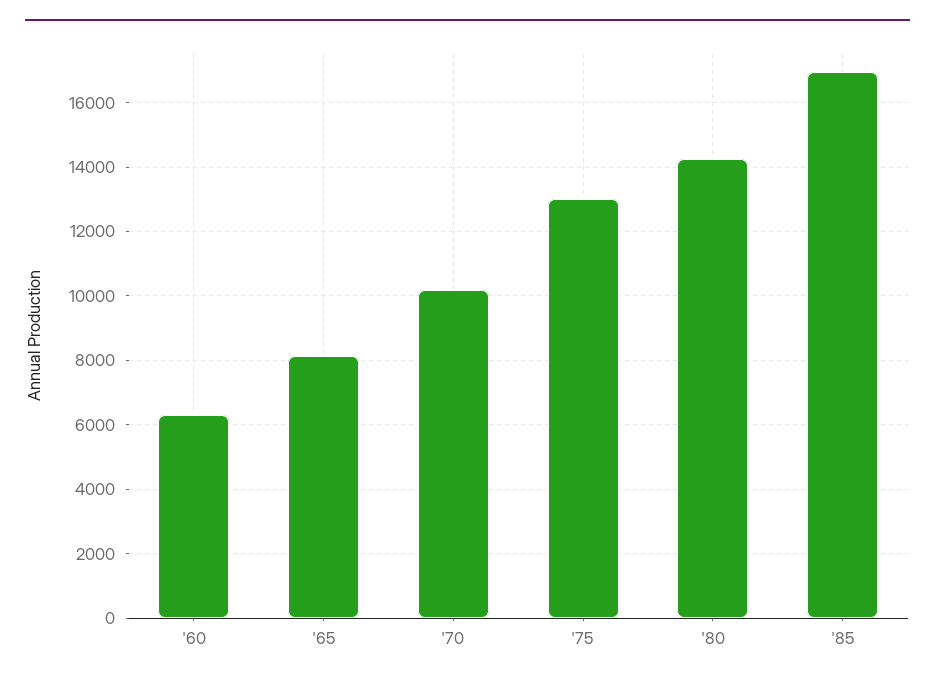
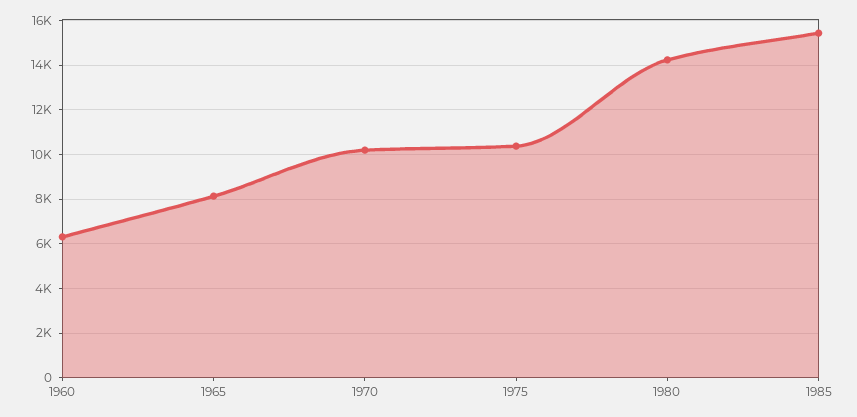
  {
    "'60": 6400,
    "'65": 8200,
    "'70": 10200,
-   "'75": 13000,
+   "'75": 10500,
    "'80": 14200,
-   "'85": 17000
+   "'85": 15500
  }

